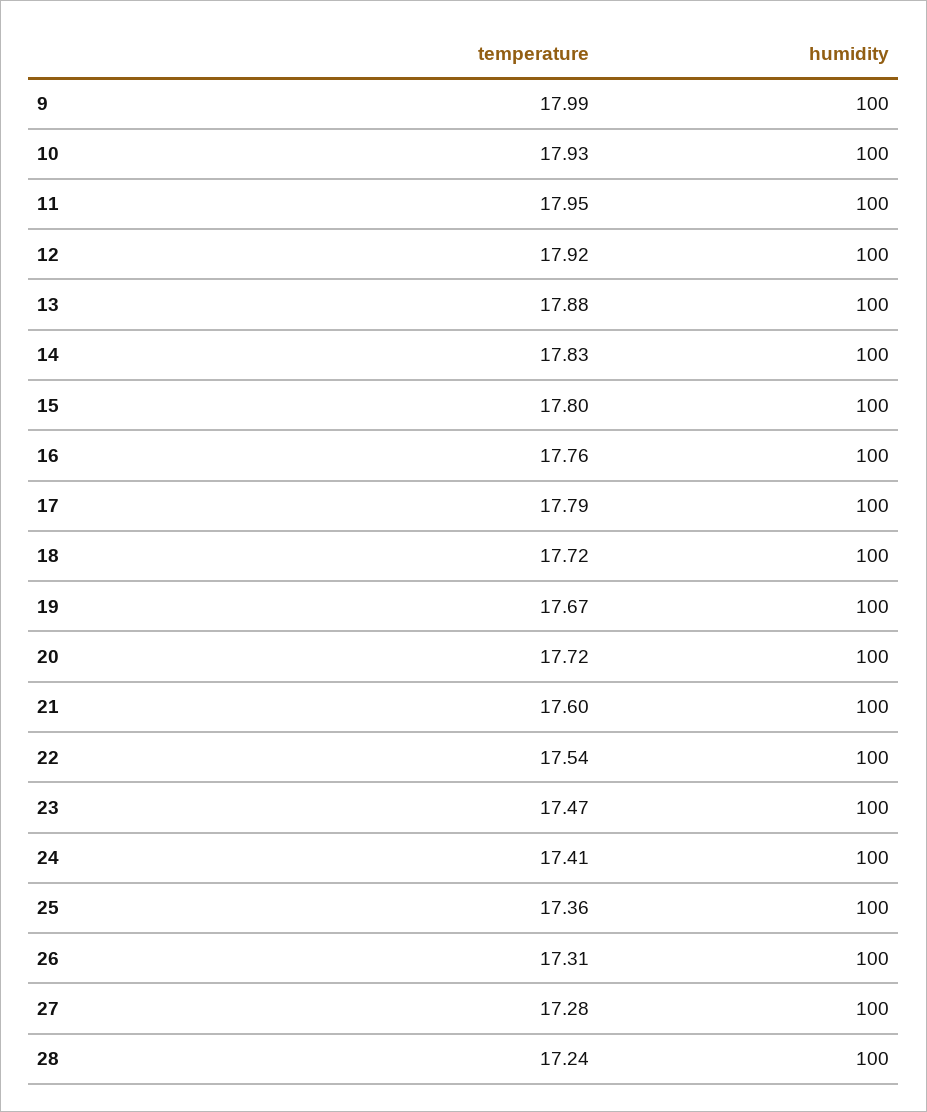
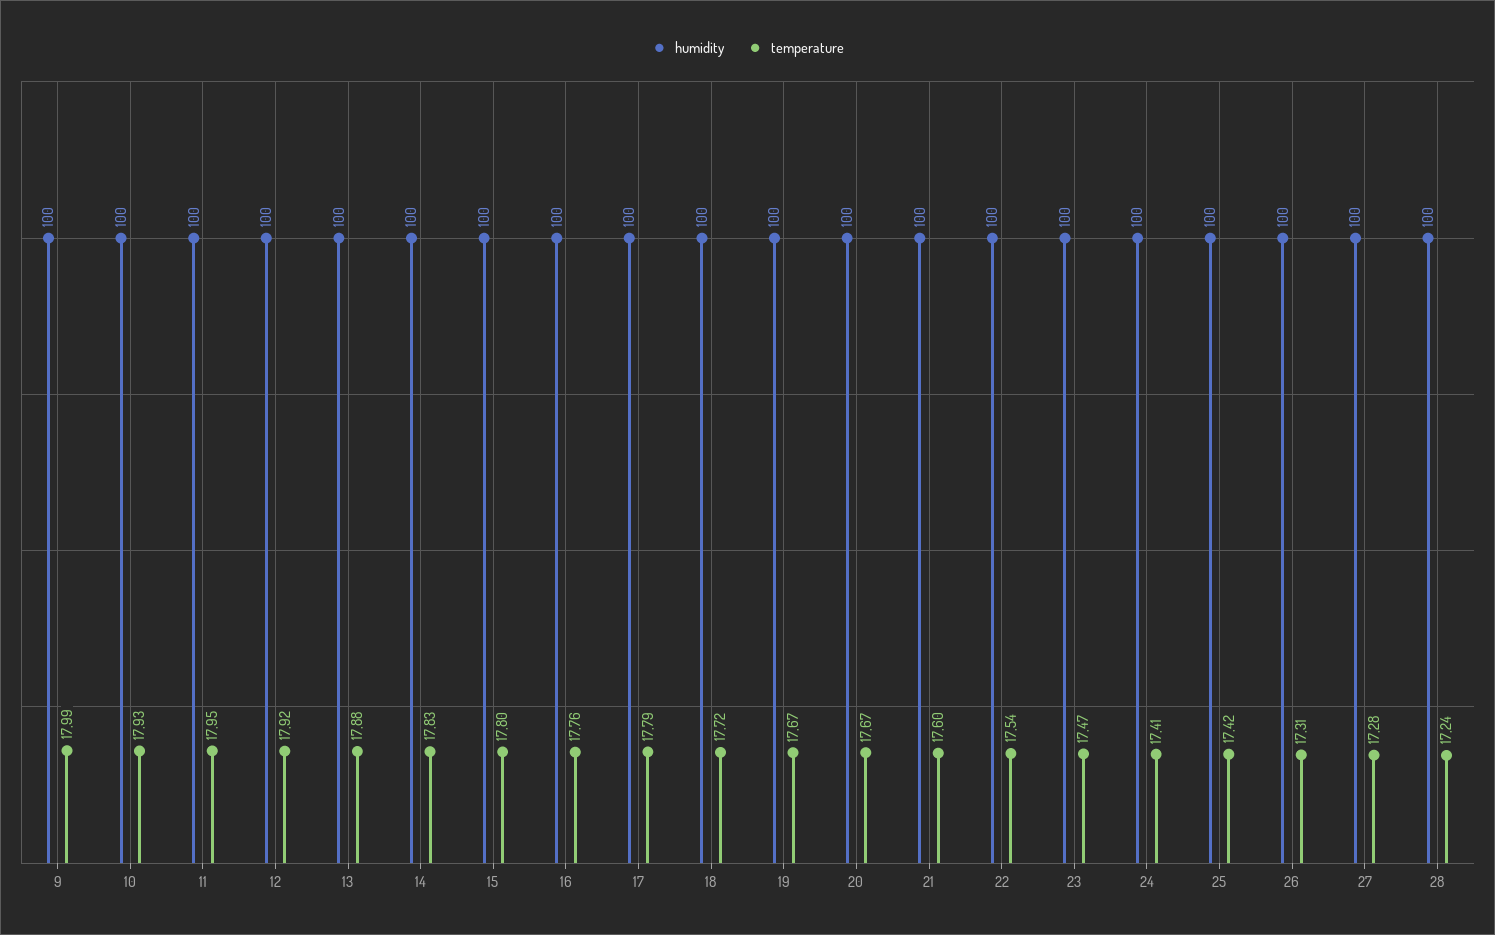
  {
    "temperature": {
      "9": 17.99,
      "10": 17.93,
      "11": 17.95,
      "12": 17.92,
      "13": 17.88,
      "14": 17.83,
      "15": 17.8,
      "16": 17.76,
      "17": 17.79,
      "18": 17.72,
      "19": 17.67,
-     "20": 17.72,
+     "20": 17.67,
      "21": 17.6,
      "22": 17.54,
      "23": 17.47,
      "24": 17.41,
-     "25": 17.36,
+     "25": 17.42,
      "26": 17.31,
      "27": 17.28,
      "28": 17.24
    },
    "humidity": {
      "9": 100,
      "10": 100,
      "11": 100,
      "12": 100,
      "13": 100,
      "14": 100,
      "15": 100,
      "16": 100,
      "17": 100,
      "18": 100,
      "19": 100,
      "20": 100,
      "21": 100,
      "22": 100,
      "23": 100,
      "24": 100,
      "25": 100,
      "26": 100,
      "27": 100,
      "28": 100
    }
  }

